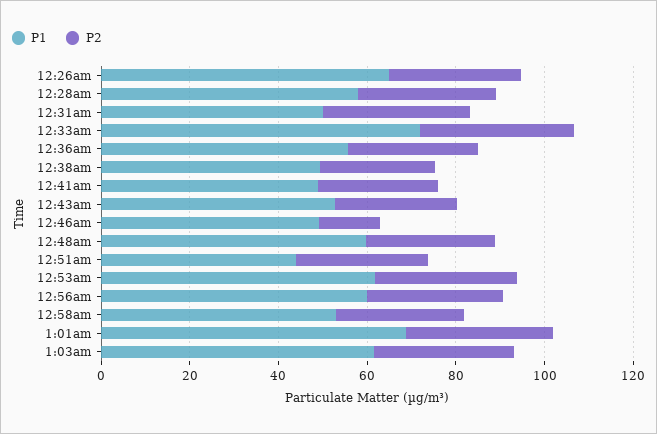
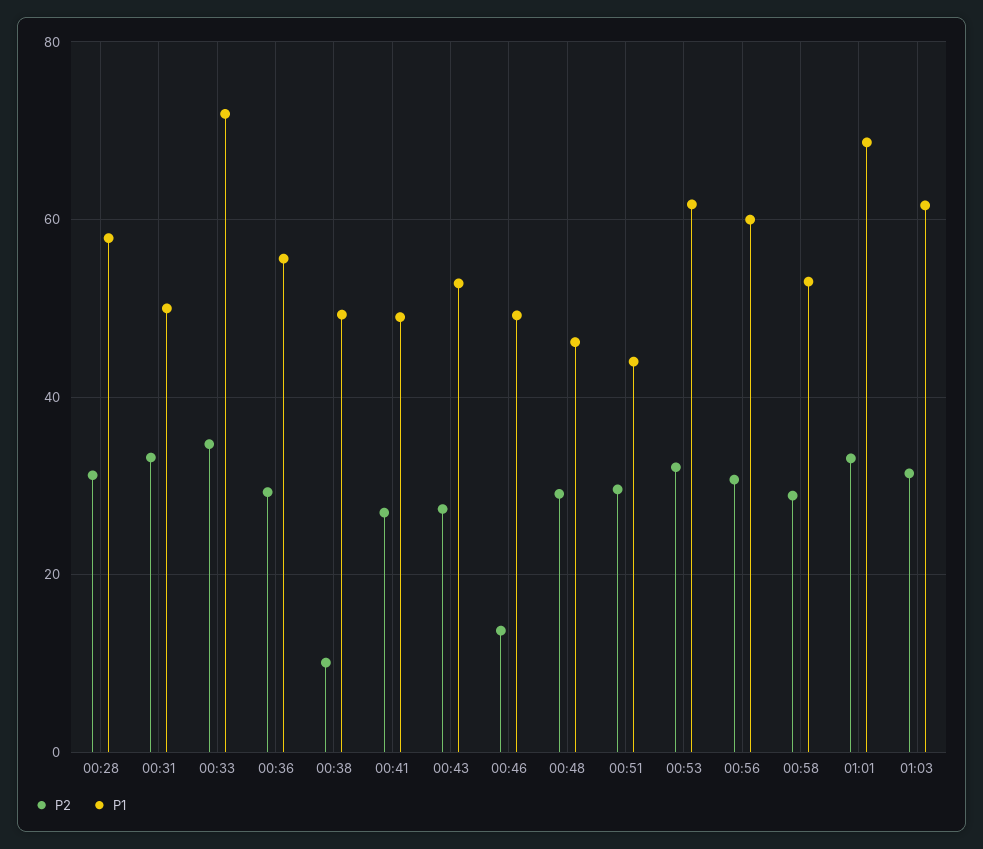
  {
    "P1": {
-     "12:26am": 65,
      "12:28am": 58,
      "12:31am": 50,
      "12:33am": 72,
      "12:36am": 56,
      "12:38am": 50,
      "12:41am": 50,
      "12:43am": 52,
      "12:46am": 50,
-     "12:48am": 60,
+     "12:48am": 46,
      "12:51am": 44,
      "12:53am": 62,
      "12:56am": 60,
      "12:58am": 54,
      "1:01am": 68,
      "1:03am": 62
    },
    "P2": {
-     "12:26am": 30,
      "12:28am": 32,
      "12:31am": 34,
      "12:33am": 34,
      "12:36am": 30,
-     "12:38am": 25,
+     "12:38am": 10,
      "12:41am": 28,
      "12:43am": 28,
      "12:46am": 14,
      "12:48am": 30,
      "12:51am": 30,
      "12:53am": 32,
      "12:56am": 30,
      "12:58am": 28,
      "1:01am": 34,
      "1:03am": 32
    }
  }

